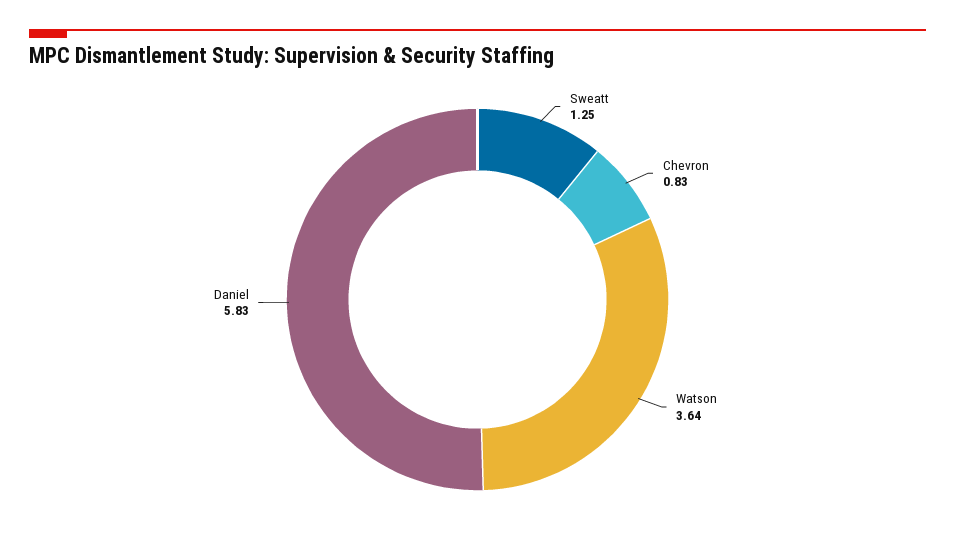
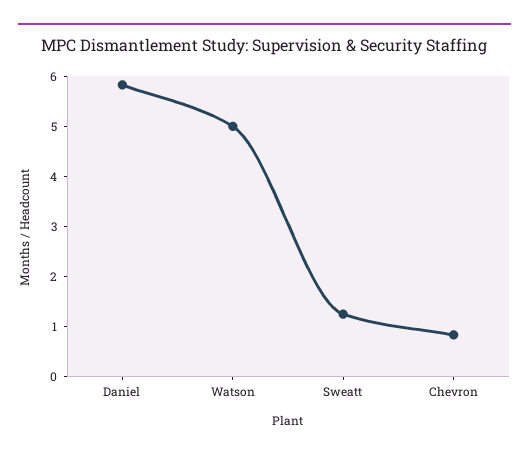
  {
    "Sweatt": 1.25,
    "Chevron": 0.83,
-   "Watson": 3.64,
+   "Watson": 5,
    "Daniel": 5.83
  }

